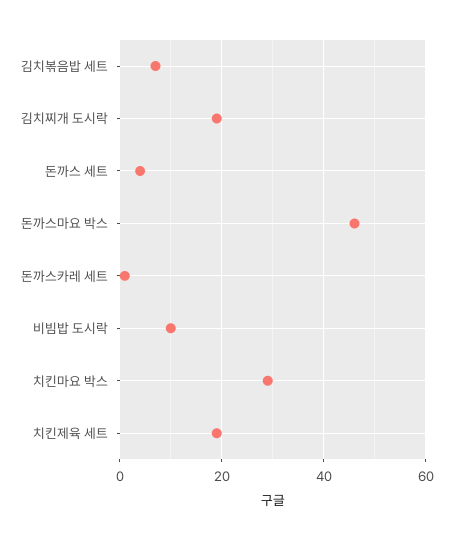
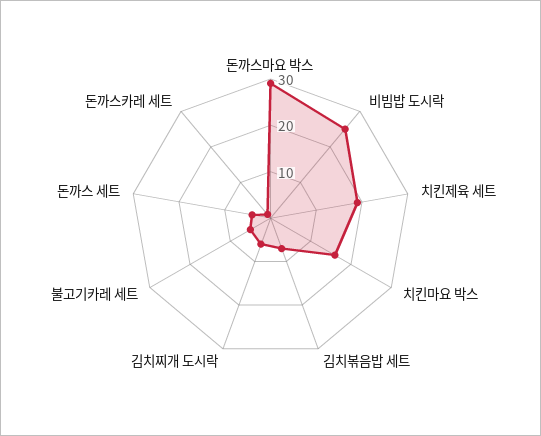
  {
    "김치볶음밥 세트": 5,
-   "김치찌개 도시락": 20,
+   "김치찌개 도시락": 5,
    "돈까스 세트": 5,
-   "돈까스마요 박스": 45,
+   "돈까스마요 박스": 30,
    "돈까스카레 세트": 0,
-   "비빔밥 도시락": 10,
+   "비빔밥 도시락": 25,
-   "치킨마요 박스": 30,
+   "치킨마요 박스": 15,
-   "치킨제육 세트": 20
+   "치킨제육 세트": 20,
+   "불고기카레 세트": 5
  }

